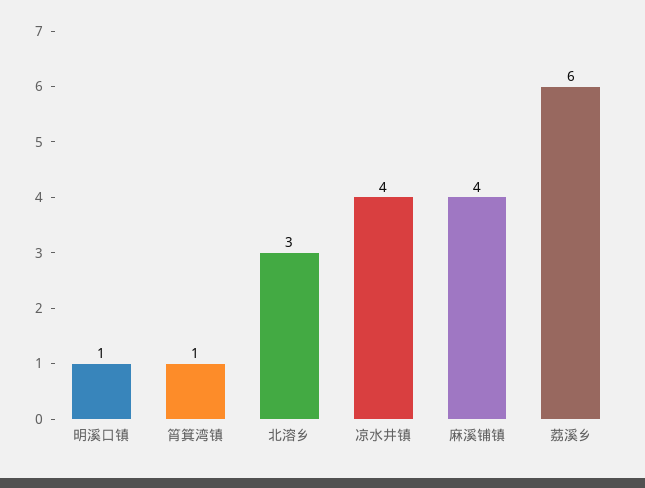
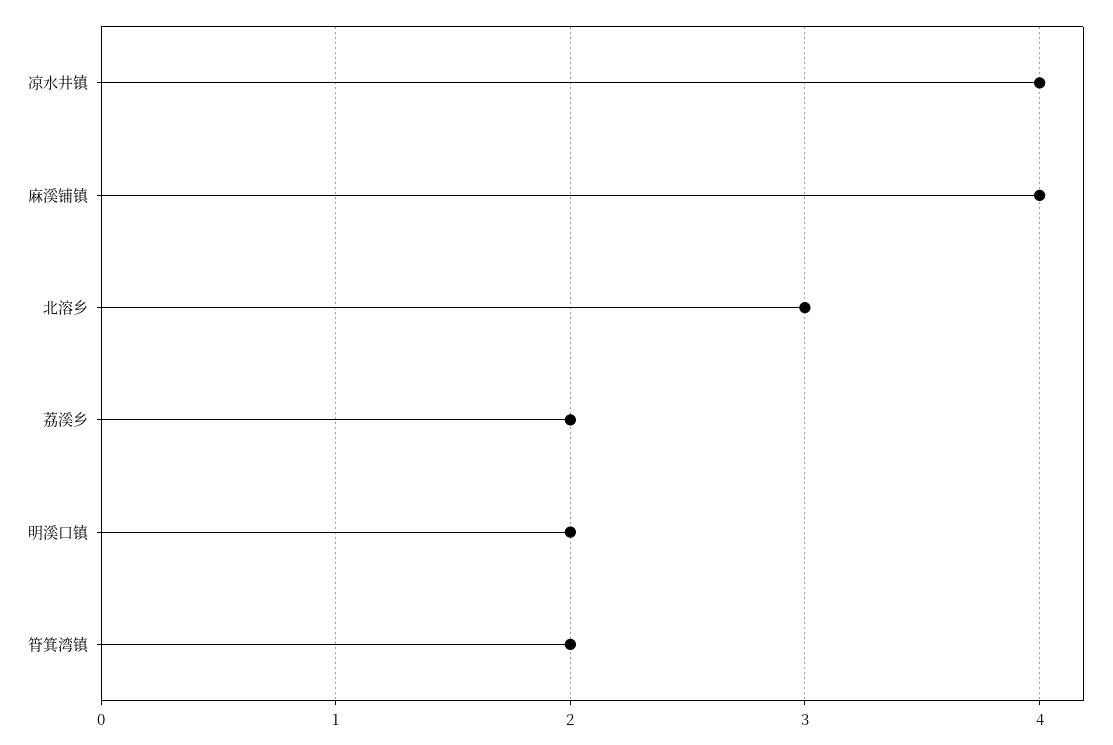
  {
-   "明溪口镇": 1,
+   "明溪口镇": 2,
-   "筲箕湾镇": 1,
+   "筲箕湾镇": 2,
    "北溶乡": 3,
    "凉水井镇": 4,
    "麻溪铺镇": 4,
-   "荔溪乡": 6
+   "荔溪乡": 2
  }

